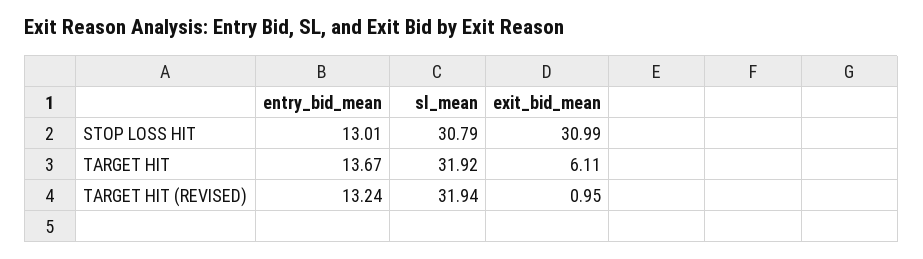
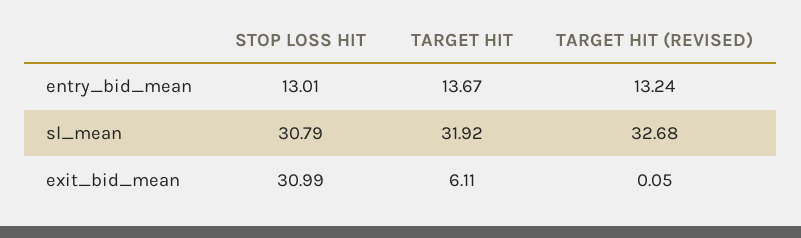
  {
    "entry_bid_mean": {
      "STOP LOSS HIT": 13.01,
      "TARGET HIT": 13.67,
      "TARGET HIT (REVISED)": 13.24
    },
    "sl_mean": {
      "STOP LOSS HIT": 30.79,
      "TARGET HIT": 31.92,
-     "TARGET HIT (REVISED)": 31.94
+     "TARGET HIT (REVISED)": 32.68
    },
    "exit_bid_mean": {
      "STOP LOSS HIT": 30.99,
      "TARGET HIT": 6.11,
-     "TARGET HIT (REVISED)": 0.95
+     "TARGET HIT (REVISED)": 0.05
    }
  }

